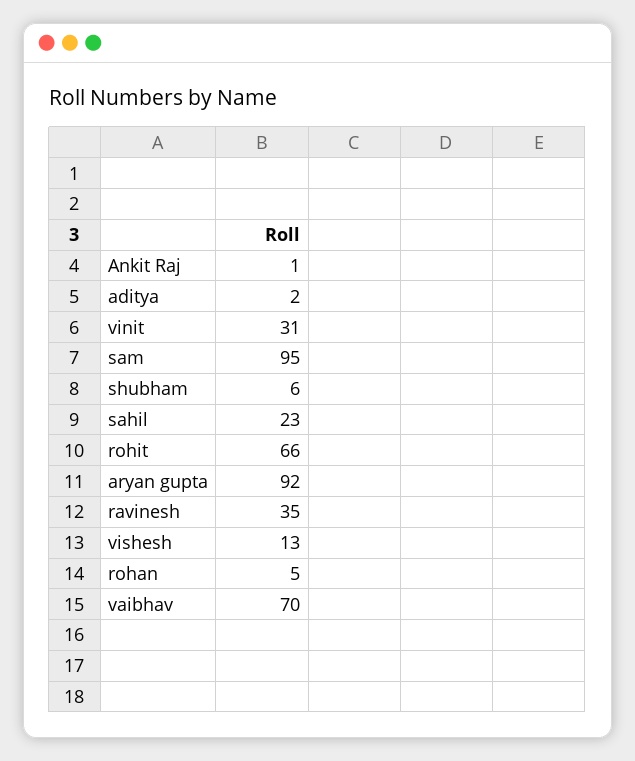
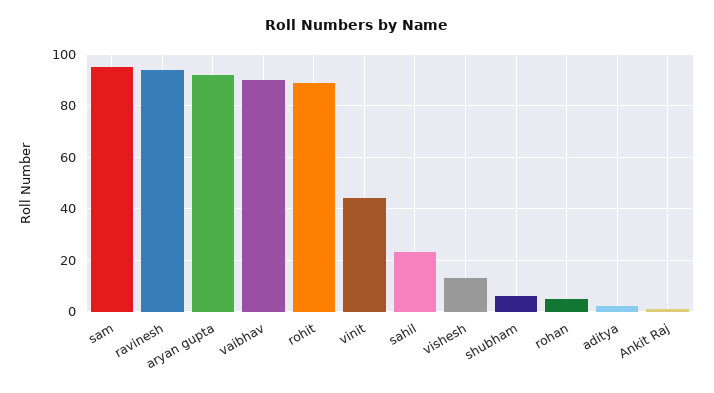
  {
    "Ankit Raj": 1,
    "aditya": 2,
-   "vinit": 31,
+   "vinit": 45,
    "sam": 95,
    "shubham": 6,
    "sahil": 23,
-   "rohit": 66,
+   "rohit": 90,
    "aryan gupta": 92,
-   "ravinesh": 35,
+   "ravinesh": 95,
    "vishesh": 13,
    "rohan": 5,
-   "vaibhav": 70
+   "vaibhav": 90
  }

